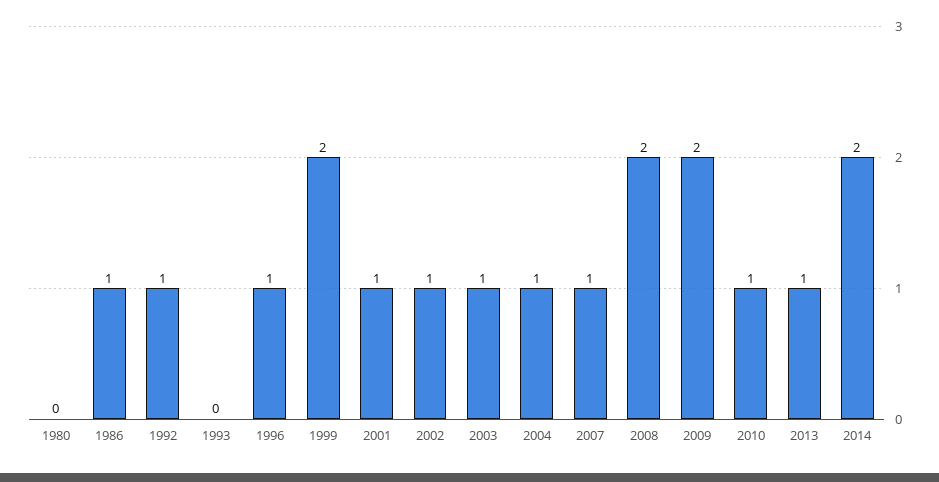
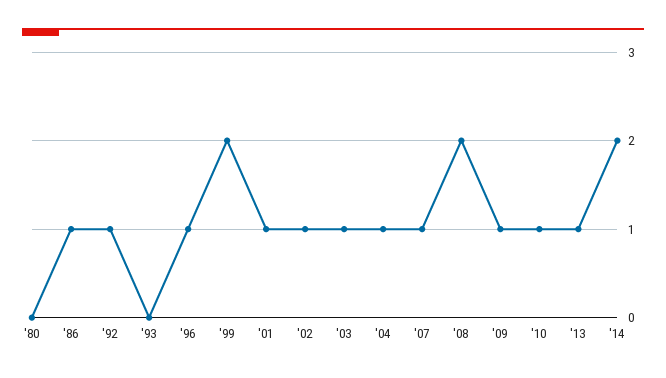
  {
    "1980": 0,
    "1986": 1,
    "1992": 1,
    "1993": 0,
    "1996": 1,
    "1999": 2,
    "2001": 1,
    "2002": 1,
    "2003": 1,
    "2004": 1,
    "2007": 1,
    "2008": 2,
-   "2009": 2,
+   "2009": 1,
    "2010": 1,
    "2013": 1,
    "2014": 2
  }

